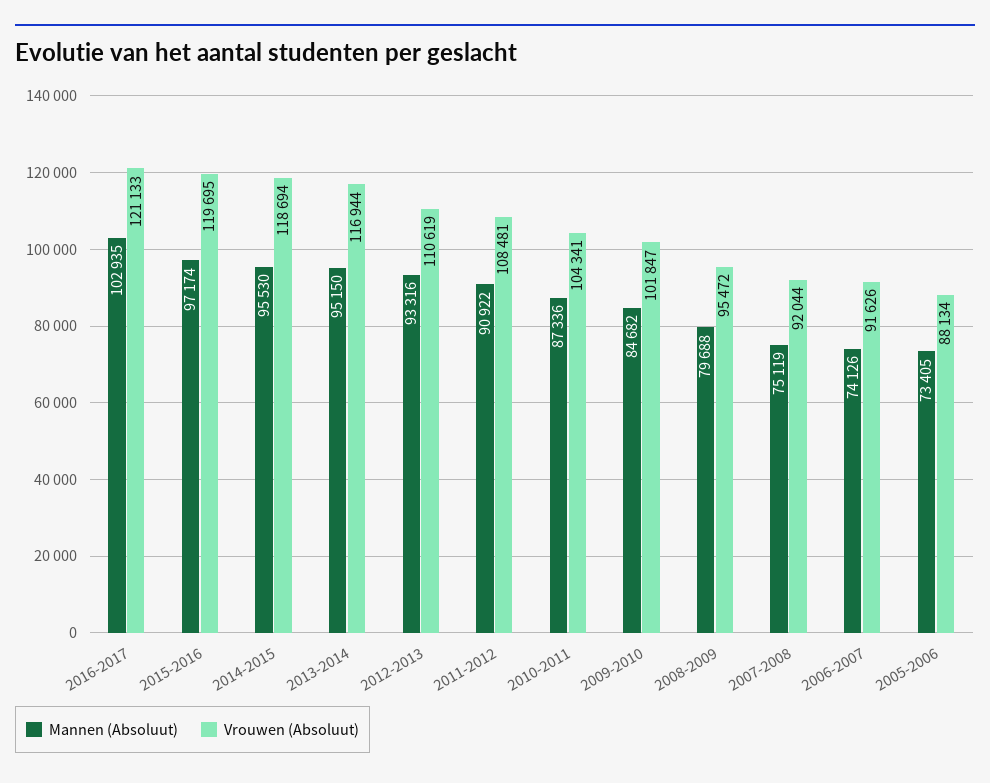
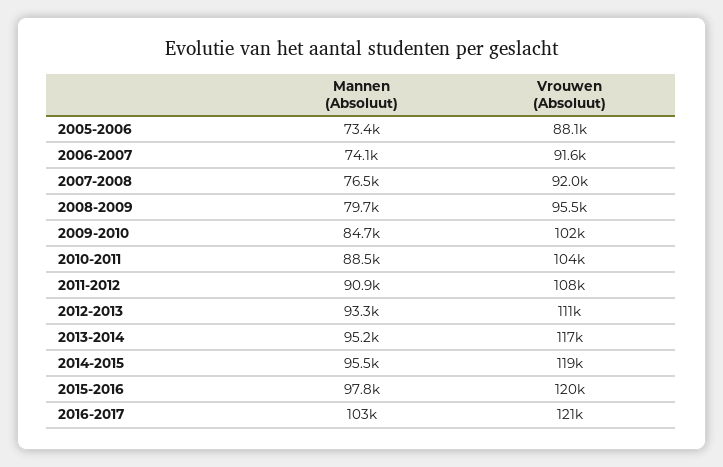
  {
    "Mannen (Absoluut)": {
      "2016-2017": 102935,
-     "2015-2016": 97174,
+     "2015-2016": 97800,
      "2014-2015": 95530,
      "2013-2014": 95150,
      "2012-2013": 93316,
      "2011-2012": 90922,
-     "2010-2011": 87336,
+     "2010-2011": 88500,
      "2009-2010": 84682,
      "2008-2009": 79688,
-     "2007-2008": 75119,
+     "2007-2008": 76500,
      "2006-2007": 74126,
      "2005-2006": 73405
    },
    "Vrouwen (Absoluut)": {
      "2016-2017": 121133,
      "2015-2016": 119695,
      "2014-2015": 118694,
      "2013-2014": 116944,
      "2012-2013": 110619,
      "2011-2012": 108481,
      "2010-2011": 104341,
      "2009-2010": 101847,
      "2008-2009": 95472,
      "2007-2008": 92044,
      "2006-2007": 91626,
      "2005-2006": 88134
    }
  }

